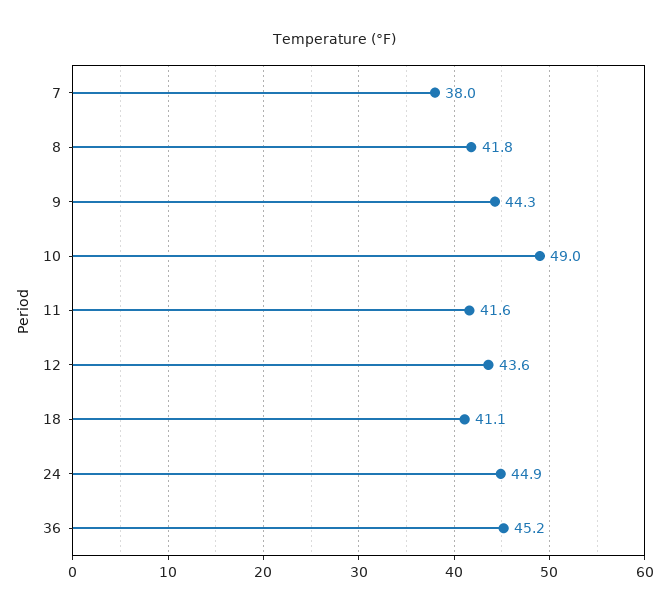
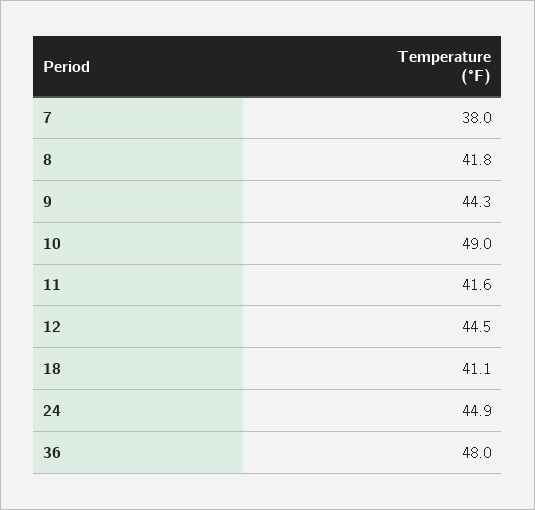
  {
    "7": 38,
    "8": 41.8,
    "9": 44.3,
    "10": 49,
    "11": 41.6,
-   "12": 43.6,
+   "12": 44.5,
    "18": 41.1,
    "24": 44.9,
-   "36": 45.2
+   "36": 48
  }

